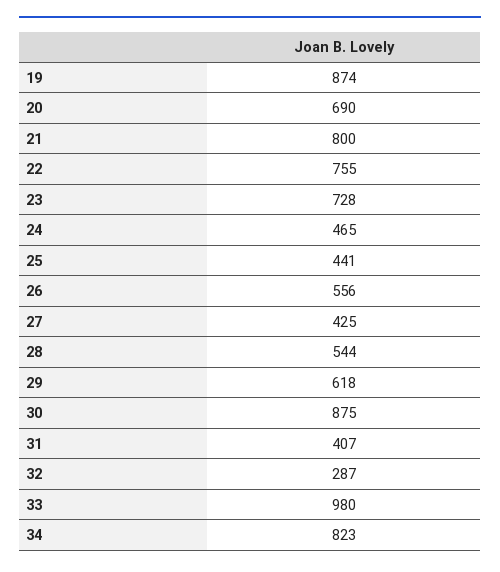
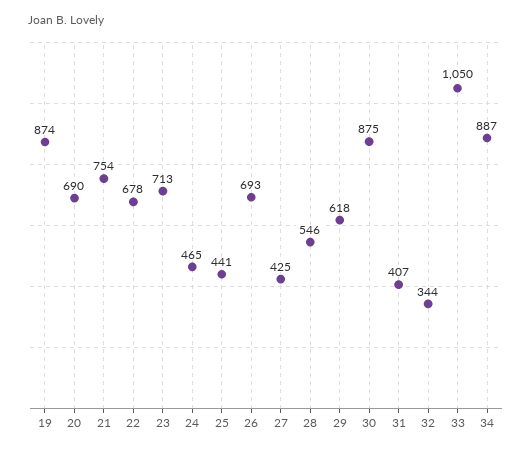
  {
    "19": 874,
    "20": 690,
-   "21": 800,
+   "21": 754,
-   "22": 755,
+   "22": 678,
-   "23": 728,
+   "23": 713,
    "24": 465,
    "25": 441,
-   "26": 556,
+   "26": 693,
    "27": 425,
-   "28": 544,
+   "28": 546,
    "29": 618,
    "30": 875,
    "31": 407,
-   "32": 287,
+   "32": 344,
-   "33": 980,
+   "33": 1050,
-   "34": 823
+   "34": 887
  }

